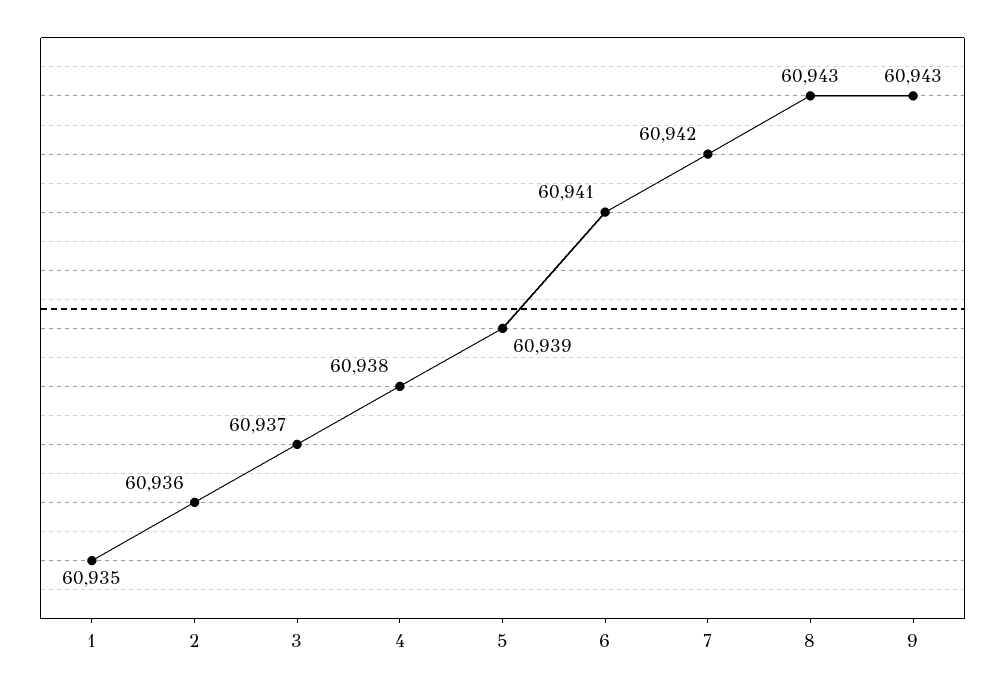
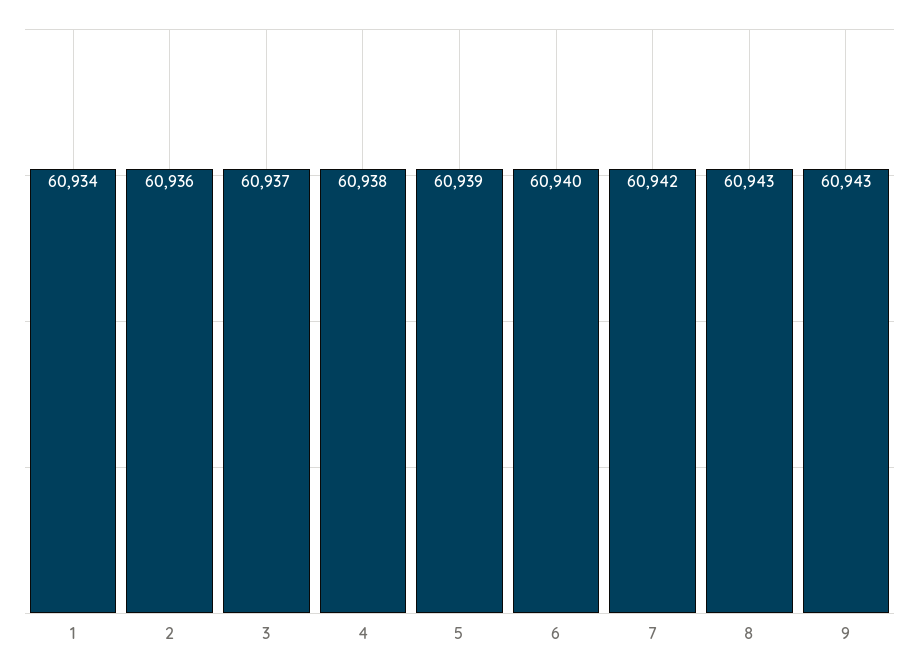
  {
-   "1": 60935,
+   "1": 60934,
    "2": 60936,
    "3": 60937,
    "4": 60938,
    "5": 60939,
-   "6": 60941,
+   "6": 60940,
    "7": 60942,
    "8": 60943,
    "9": 60943
  }

